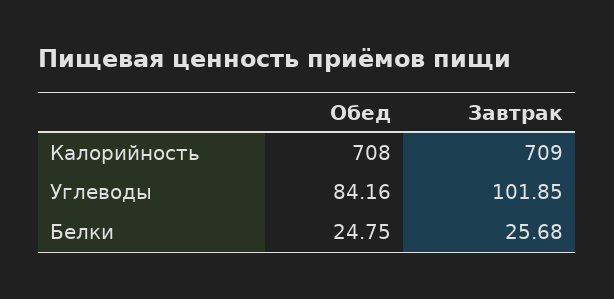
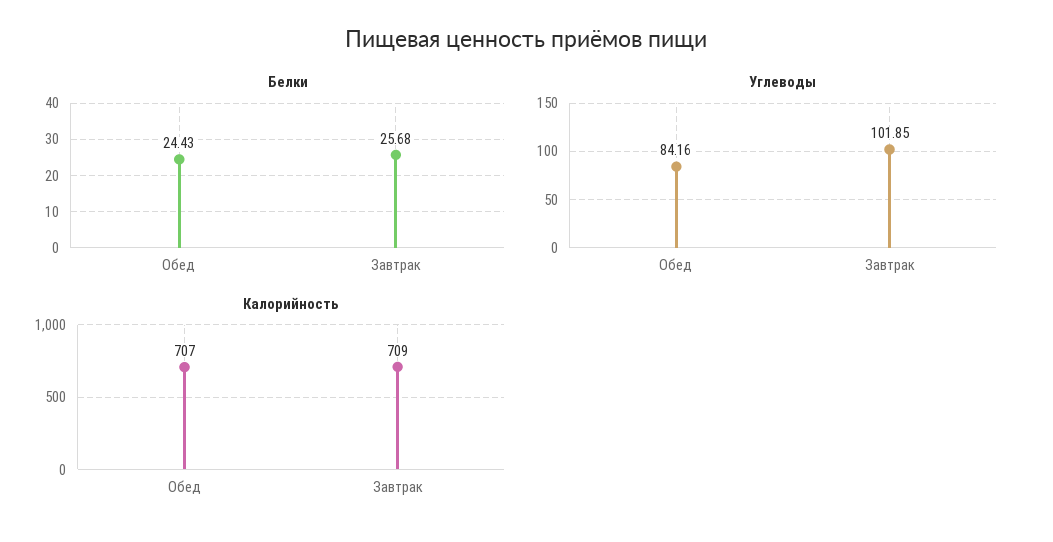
  {
    "Калорийность": {
-     "Обед": 708,
+     "Обед": 707,
      "Завтрак": 709
    },
    "Углеводы": {
      "Обед": 84.16,
      "Завтрак": 101.85
    },
    "Белки": {
-     "Обед": 24.75,
+     "Обед": 24.43,
      "Завтрак": 25.68
    }
  }

